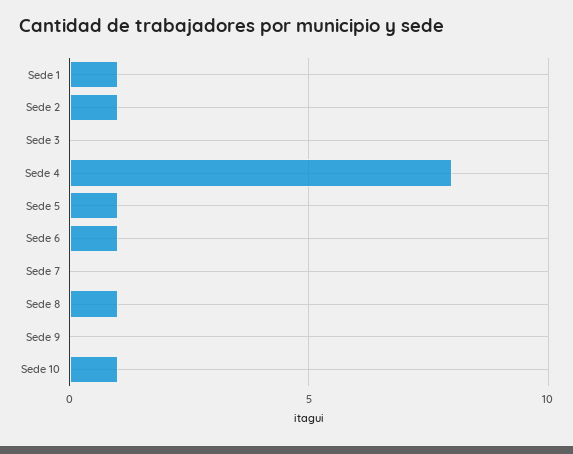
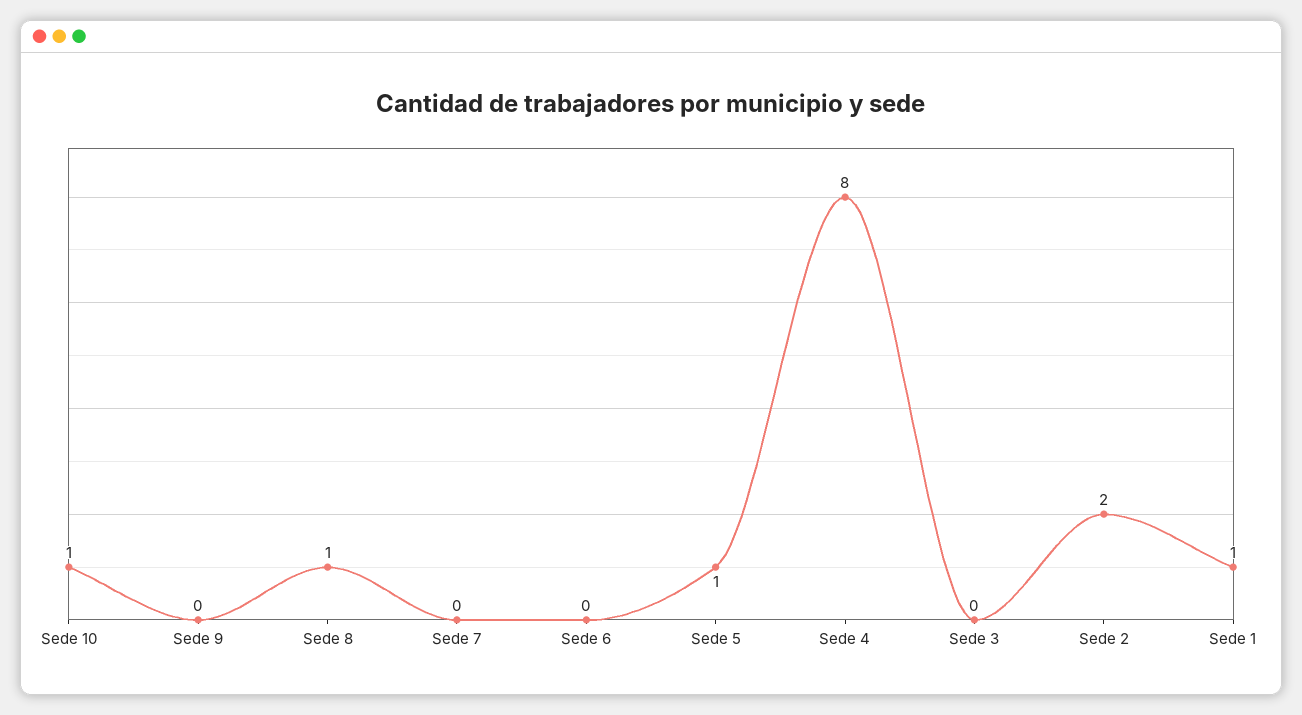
  {
    "Sede 1": 1,
-   "Sede 2": 1,
+   "Sede 2": 2,
    "Sede 3": 0,
    "Sede 4": 8,
    "Sede 5": 1,
-   "Sede 6": 1,
+   "Sede 6": 0,
    "Sede 7": 0,
    "Sede 8": 1,
    "Sede 9": 0,
    "Sede 10": 1
  }

